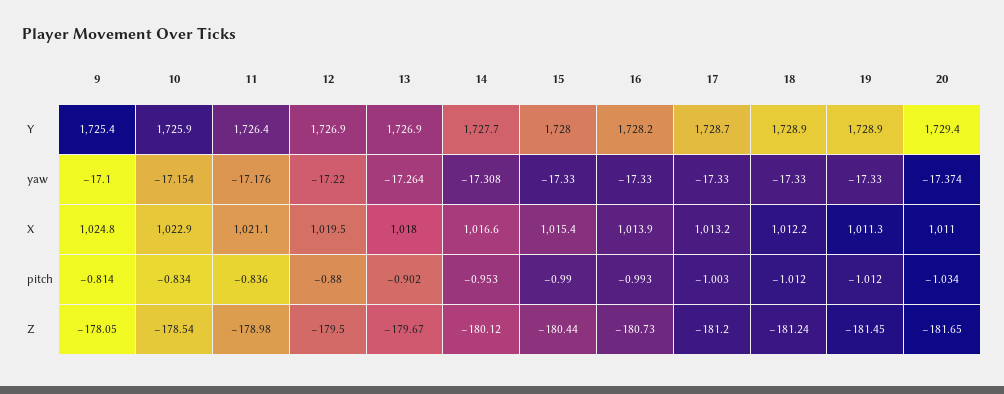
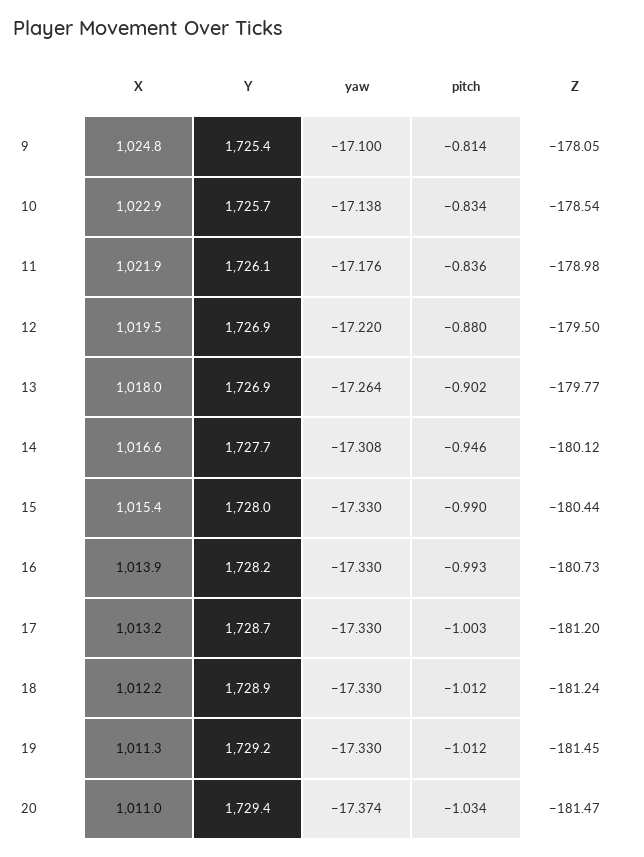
  {
    "9": {
      "Y": 1725.4,
      "yaw": -17.1,
      "X": 1024.8,
      "pitch": -0.814,
      "Z": -178.05
    },
    "10": {
-     "Y": 1725.9,
+     "Y": 1725.7,
-     "yaw": -17.154,
+     "yaw": -17.138,
      "X": 1022.9,
      "pitch": -0.834,
      "Z": -178.54
    },
    "11": {
-     "Y": 1726.4,
+     "Y": 1726.1,
      "yaw": -17.176,
-     "X": 1021.1,
+     "X": 1021.9,
      "pitch": -0.836,
      "Z": -178.98
    },
    "12": {
      "Y": 1726.9,
      "yaw": -17.22,
      "X": 1019.5,
      "pitch": -0.88,
      "Z": -179.5
    },
    "13": {
      "Y": 1726.9,
      "yaw": -17.264,
      "X": 1018,
      "pitch": -0.902,
-     "Z": -179.67
+     "Z": -179.77
    },
    "14": {
      "Y": 1727.7,
      "yaw": -17.308,
      "X": 1016.6,
-     "pitch": -0.953,
+     "pitch": -0.946,
      "Z": -180.12
    },
    "15": {
      "Y": 1728,
      "yaw": -17.33,
      "X": 1015.4,
      "pitch": -0.99,
      "Z": -180.44
    },
    "16": {
      "Y": 1728.2,
      "yaw": -17.33,
      "X": 1013.9,
      "pitch": -0.993,
      "Z": -180.73
    },
    "17": {
      "Y": 1728.7,
      "yaw": -17.33,
      "X": 1013.2,
      "pitch": -1.003,
      "Z": -181.2
    },
    "18": {
      "Y": 1728.9,
      "yaw": -17.33,
      "X": 1012.2,
      "pitch": -1.012,
      "Z": -181.24
    },
    "19": {
-     "Y": 1728.9,
+     "Y": 1729.2,
      "yaw": -17.33,
      "X": 1011.3,
      "pitch": -1.012,
      "Z": -181.45
    },
    "20": {
      "Y": 1729.4,
      "yaw": -17.374,
      "X": 1011,
      "pitch": -1.034,
-     "Z": -181.65
+     "Z": -181.47
    }
  }

